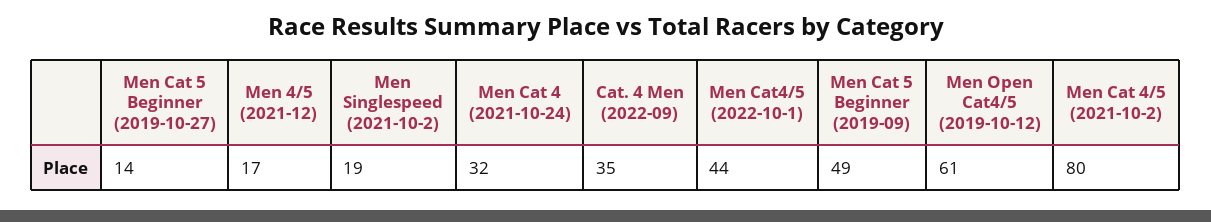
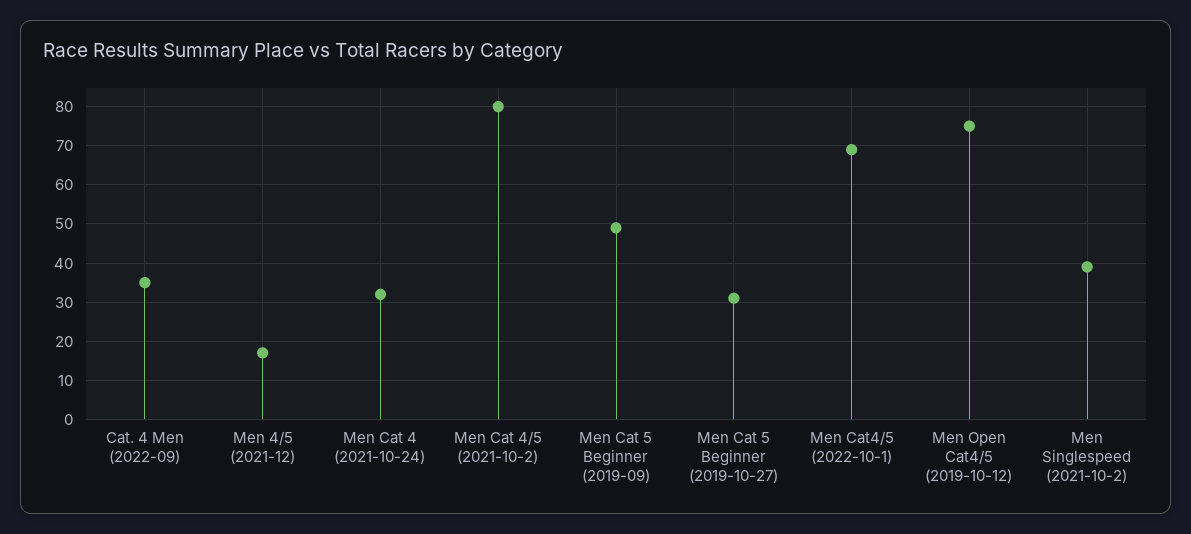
  {
-   "Men Cat 5 Beginner (2019-10-27)": 14,
+   "Men Cat 5 Beginner (2019-10-27)": 30,
    "Men 4/5 (2021-12)": 17,
-   "Men Singlespeed (2021-10-2)": 19,
+   "Men Singlespeed (2021-10-2)": 40,
    "Men Cat 4 (2021-10-24)": 32,
    "Cat. 4 Men (2022-09)": 35,
-   "Men Cat4/5 (2022-10-1)": 44,
+   "Men Cat4/5 (2022-10-1)": 70,
    "Men Cat 5 Beginner (2019-09)": 49,
-   "Men Open Cat4/5 (2019-10-12)": 61,
+   "Men Open Cat4/5 (2019-10-12)": 75,
    "Men Cat 4/5 (2021-10-2)": 80
  }

